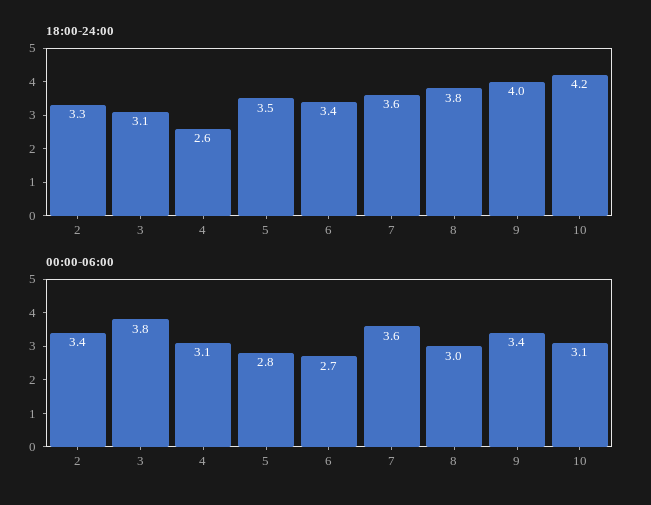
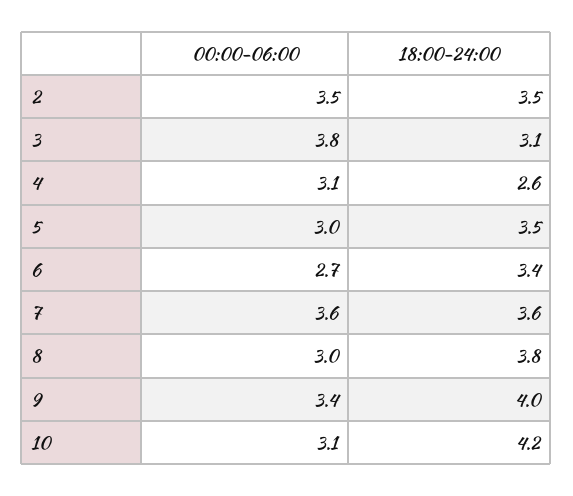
  {
    "18:00-24:00": {
-     "2": 3.3,
+     "2": 3.5,
      "3": 3.1,
      "4": 2.6,
      "5": 3.5,
      "6": 3.4,
      "7": 3.6,
      "8": 3.8,
      "9": 4,
      "10": 4.2
    },
    "00:00-06:00": {
-     "2": 3.4,
+     "2": 3.5,
      "3": 3.8,
      "4": 3.1,
-     "5": 2.8,
+     "5": 3,
      "6": 2.7,
      "7": 3.6,
      "8": 3,
      "9": 3.4,
      "10": 3.1
    }
  }

